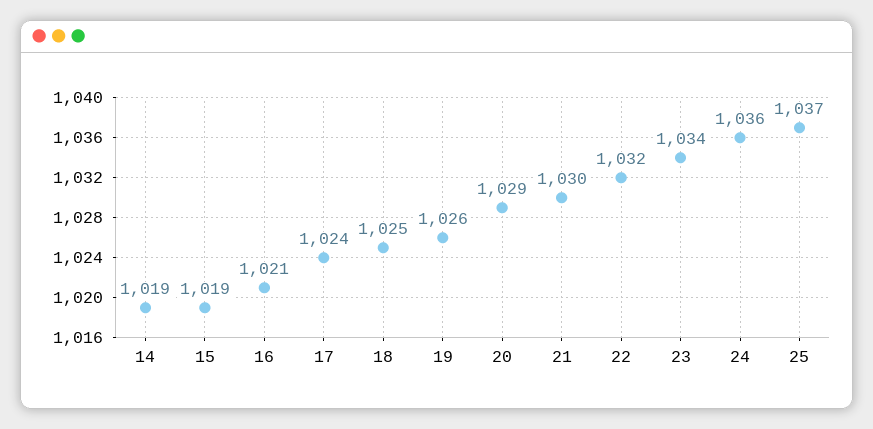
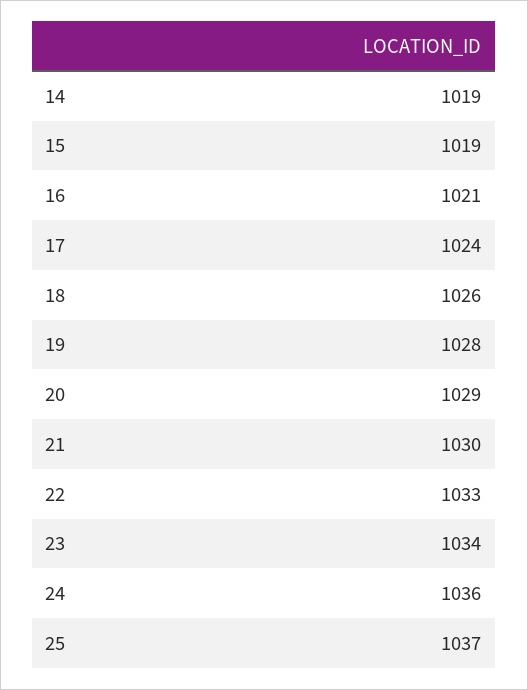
  {
    "14": 1019,
    "15": 1019,
    "16": 1021,
    "17": 1024,
-   "18": 1025,
+   "18": 1026,
-   "19": 1026,
+   "19": 1028,
    "20": 1029,
    "21": 1030,
-   "22": 1032,
+   "22": 1033,
    "23": 1034,
    "24": 1036,
    "25": 1037
  }

